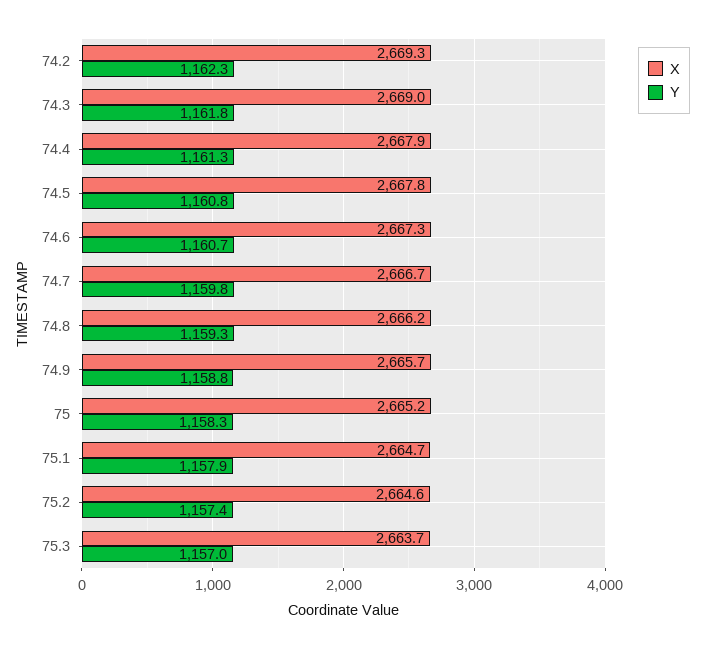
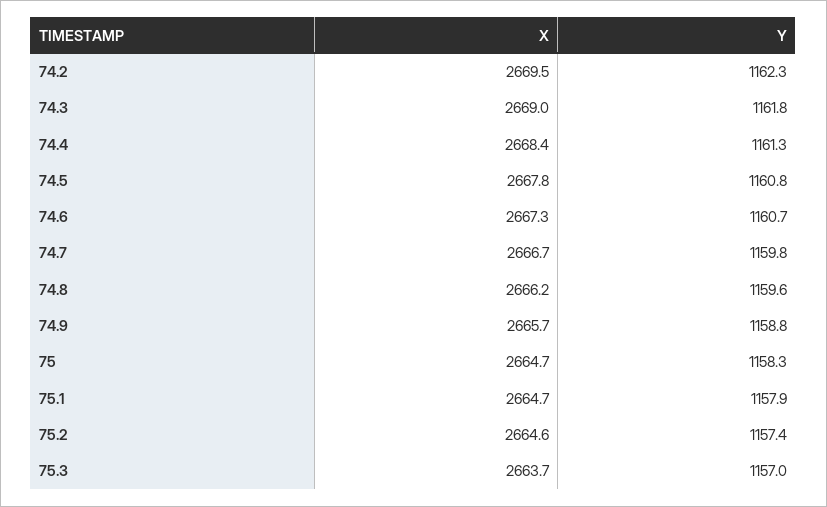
  {
    "X": {
-     "74.2": 2669.3,
+     "74.2": 2669.5,
      "74.3": 2669,
-     "74.4": 2667.9,
+     "74.4": 2668.4,
      "74.5": 2667.8,
      "74.6": 2667.3,
      "74.7": 2666.7,
      "74.8": 2666.2,
      "74.9": 2665.7,
-     "75": 2665.2,
+     "75": 2664.7,
      "75.1": 2664.7,
      "75.2": 2664.6,
      "75.3": 2663.7
    },
    "Y": {
      "74.2": 1162.3,
      "74.3": 1161.8,
      "74.4": 1161.3,
      "74.5": 1160.8,
      "74.6": 1160.7,
      "74.7": 1159.8,
-     "74.8": 1159.3,
+     "74.8": 1159.6,
      "74.9": 1158.8,
      "75": 1158.3,
      "75.1": 1157.9,
      "75.2": 1157.4,
      "75.3": 1157
    }
  }

